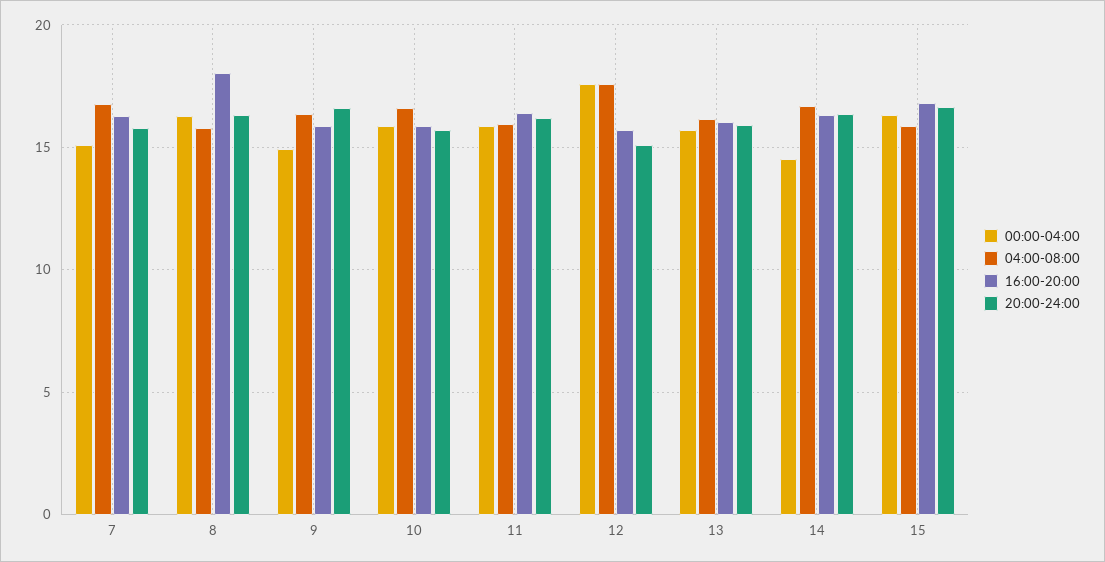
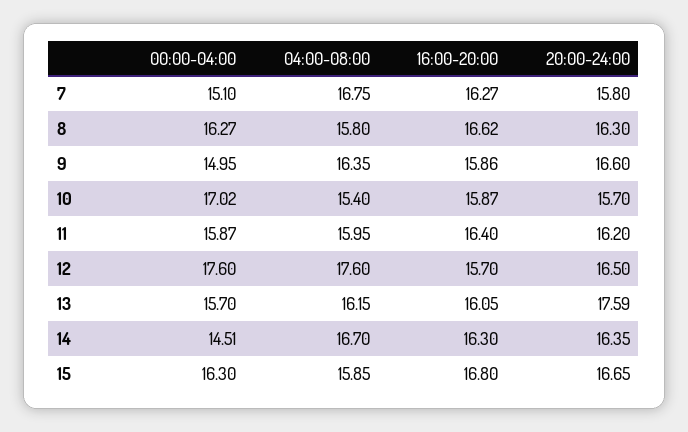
  {
    "00:00-04:00": {
      "7": 15.1,
      "8": 16.27,
      "9": 14.95,
-     "10": 16,
+     "10": 17.02,
      "11": 15.87,
      "12": 17.6,
      "13": 15.7,
      "14": 14.51,
      "15": 16.3
    },
    "04:00-08:00": {
      "7": 16.75,
      "8": 15.8,
      "9": 16.35,
-     "10": 16.5,
+     "10": 15.4,
      "11": 15.95,
      "12": 17.6,
      "13": 16.15,
      "14": 16.7,
      "15": 15.85
    },
    "16:00-20:00": {
      "7": 16.27,
-     "8": 18,
+     "8": 16.62,
      "9": 15.86,
      "10": 15.87,
      "11": 16.4,
      "12": 15.7,
      "13": 16.05,
      "14": 16.3,
      "15": 16.8
    },
    "20:00-24:00": {
      "7": 15.8,
      "8": 16.3,
      "9": 16.6,
      "10": 15.7,
      "11": 16.2,
-     "12": 15,
+     "12": 16.5,
-     "13": 16,
+     "13": 17.59,
      "14": 16.35,
      "15": 16.65
    }
  }

